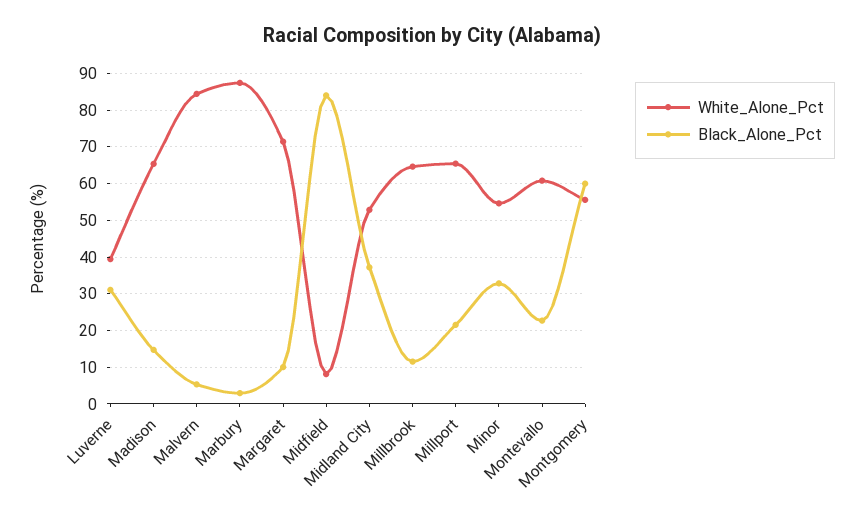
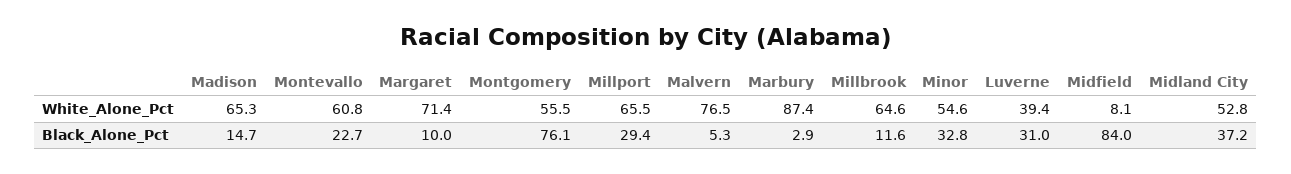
  {
    "White_Alone_Pct": {
      "Luverne": 39.4,
      "Madison": 65.3,
-     "Malvern": 84,
+     "Malvern": 76.5,
      "Marbury": 87.4,
      "Margaret": 71.4,
      "Midfield": 8.1,
      "Midland City": 52.8,
      "Millbrook": 64.6,
      "Millport": 65.5,
      "Minor": 54.6,
      "Montevallo": 60.8,
      "Montgomery": 55.5
    },
    "Black_Alone_Pct": {
      "Luverne": 31,
      "Madison": 14.7,
      "Malvern": 5.3,
      "Marbury": 2.9,
      "Margaret": 10,
      "Midfield": 84,
      "Midland City": 37.2,
      "Millbrook": 11.6,
-     "Millport": 22,
+     "Millport": 29.4,
      "Minor": 32.8,
      "Montevallo": 22.7,
-     "Montgomery": 60
+     "Montgomery": 76.1
    }
  }

